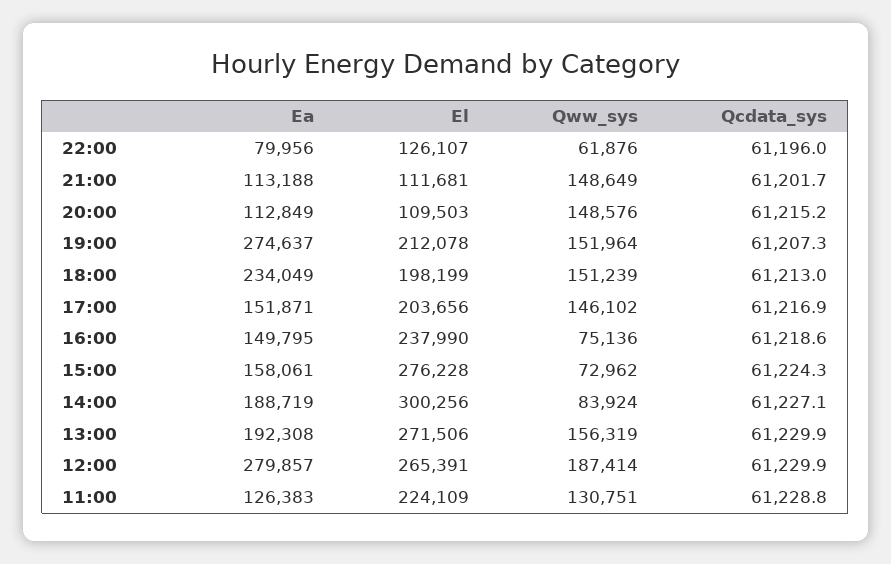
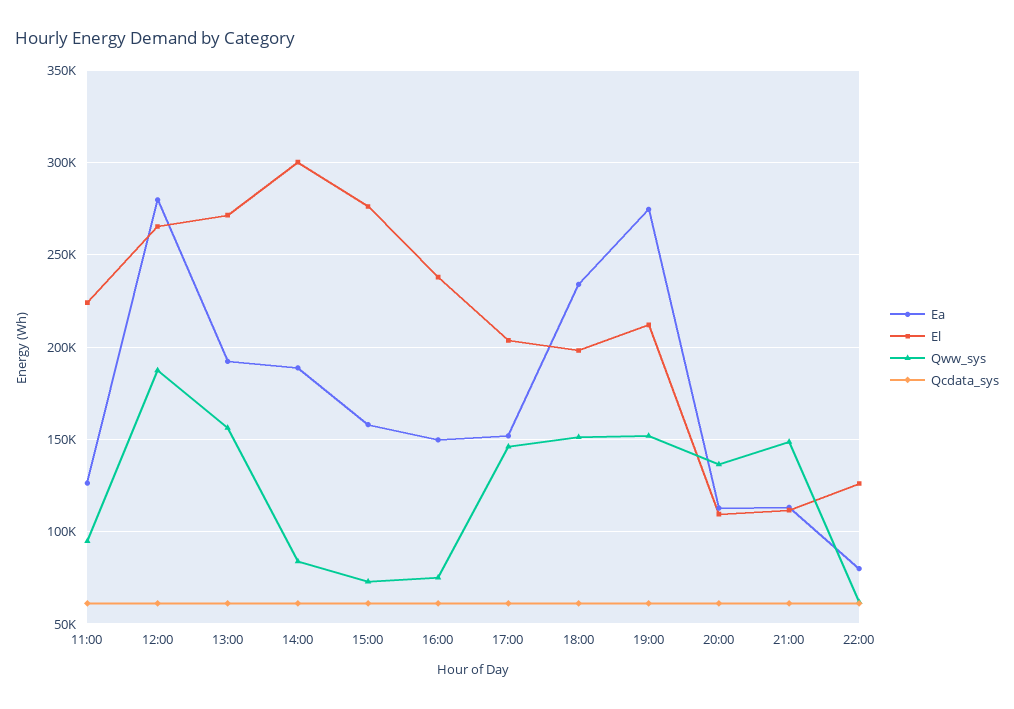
  {
    "Ea": {
      "22:00": 79956,
      "21:00": 113188,
      "20:00": 112849,
      "19:00": 274637,
      "18:00": 234049,
      "17:00": 151871,
      "16:00": 149795,
      "15:00": 158061,
      "14:00": 188719,
      "13:00": 192308,
      "12:00": 279857,
      "11:00": 126383
    },
    "El": {
      "22:00": 126107,
      "21:00": 111681,
      "20:00": 109503,
      "19:00": 212078,
      "18:00": 198199,
      "17:00": 203656,
      "16:00": 237990,
      "15:00": 276228,
      "14:00": 300256,
      "13:00": 271506,
      "12:00": 265391,
      "11:00": 224109
    },
    "Qww_sys": {
      "22:00": 61876,
      "21:00": 148649,
-     "20:00": 148576,
+     "20:00": 135000,
      "19:00": 151964,
      "18:00": 151239,
      "17:00": 146102,
      "16:00": 75136,
      "15:00": 72962,
      "14:00": 83924,
      "13:00": 156319,
      "12:00": 187414,
-     "11:00": 130751
+     "11:00": 95000
    },
    "Qcdata_sys": {
      "22:00": 61196,
      "21:00": 61201.7,
      "20:00": 61215.2,
      "19:00": 61207.3,
      "18:00": 61213,
      "17:00": 61216.9,
      "16:00": 61218.6,
      "15:00": 61224.3,
      "14:00": 61227.1,
      "13:00": 61229.9,
      "12:00": 61229.9,
      "11:00": 61228.8
    }
  }

